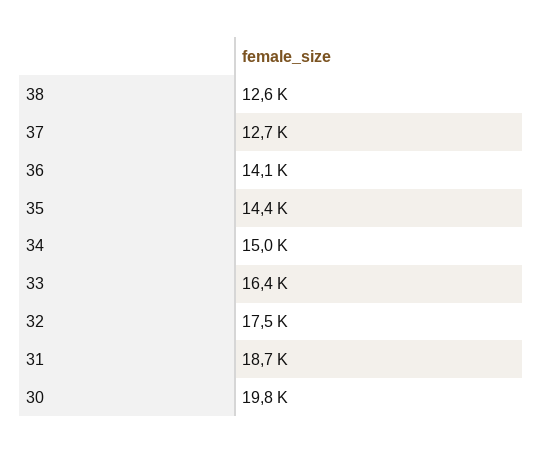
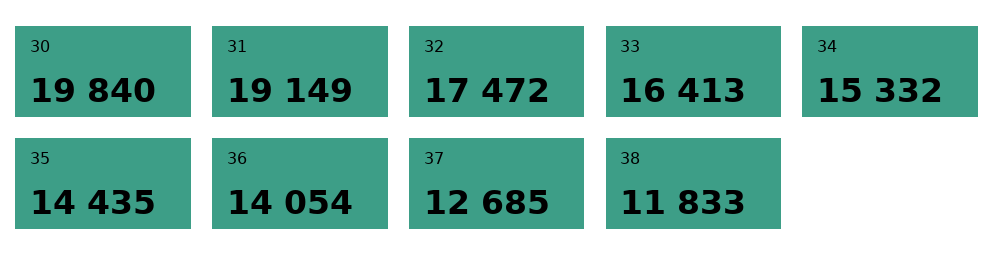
  {
-   "38": 12600,
+   "38": 11833,
    "37": 12685,
    "36": 14054,
    "35": 14435,
-   "34": 15000,
+   "34": 15332,
    "33": 16413,
    "32": 17472,
-   "31": 18700,
+   "31": 19149,
    "30": 19840
  }

